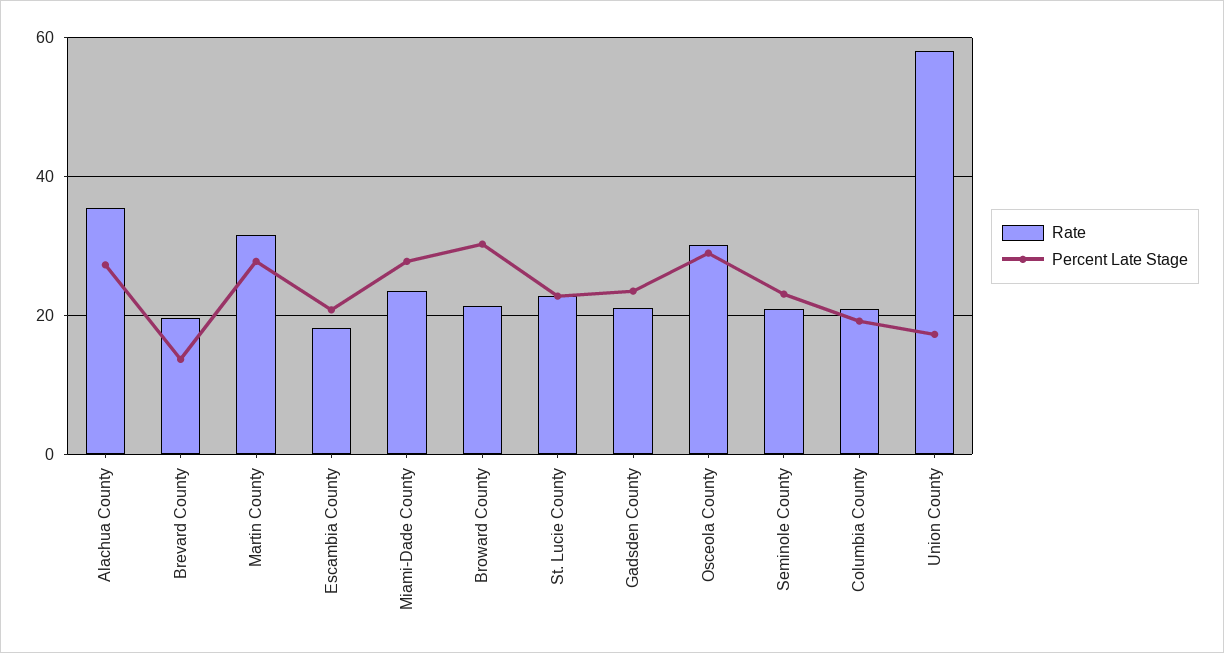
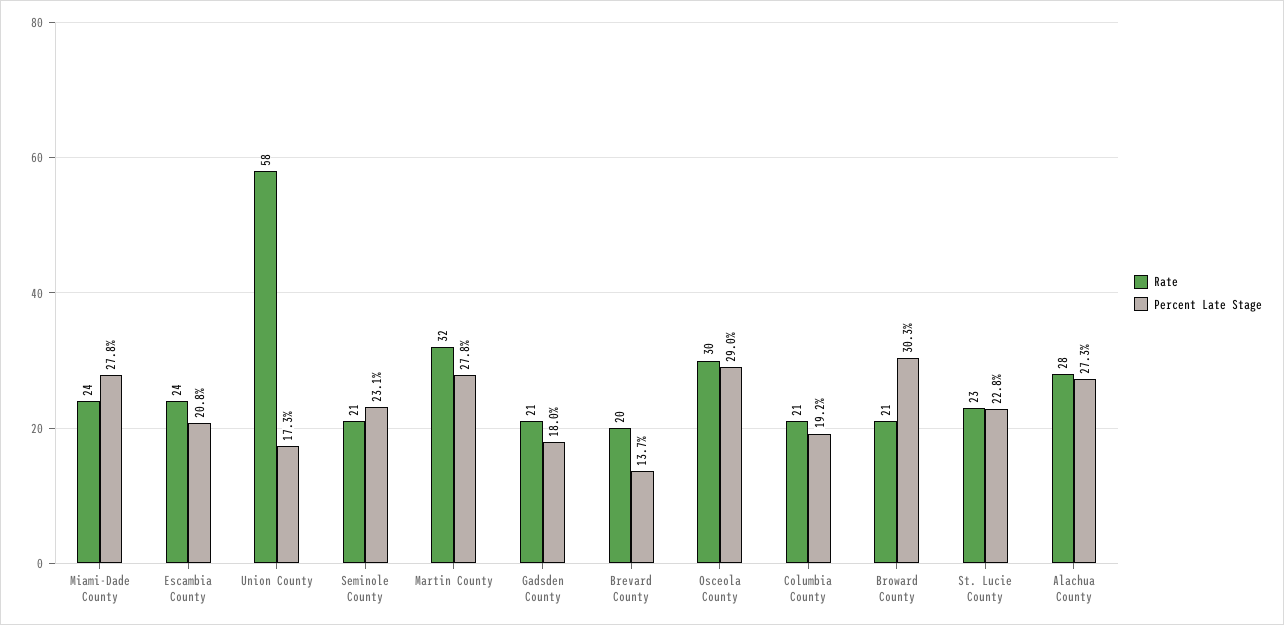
  {
    "Rate": {
-     "Alachua County": 36,
+     "Alachua County": 28,
      "Brevard County": 20,
      "Martin County": 32,
-     "Escambia County": 18,
+     "Escambia County": 24,
      "Miami-Dade County": 24,
      "Broward County": 21,
      "St. Lucie County": 23,
      "Gadsden County": 21,
      "Osceola County": 30,
      "Seminole County": 21,
      "Columbia County": 21,
      "Union County": 58
    },
    "Percent Late Stage": {
      "Alachua County": 27.3,
      "Brevard County": 13.7,
      "Martin County": 27.8,
      "Escambia County": 20.8,
      "Miami-Dade County": 27.8,
      "Broward County": 30.3,
      "St. Lucie County": 22.8,
-     "Gadsden County": 24,
+     "Gadsden County": 18,
      "Osceola County": 29,
      "Seminole County": 23.1,
      "Columbia County": 19.2,
      "Union County": 17.3
    }
  }

